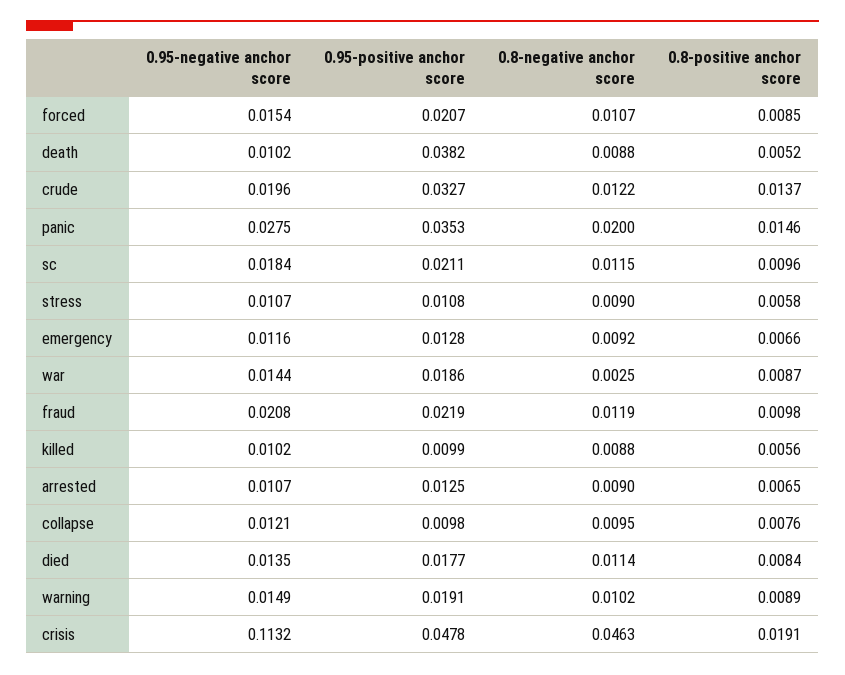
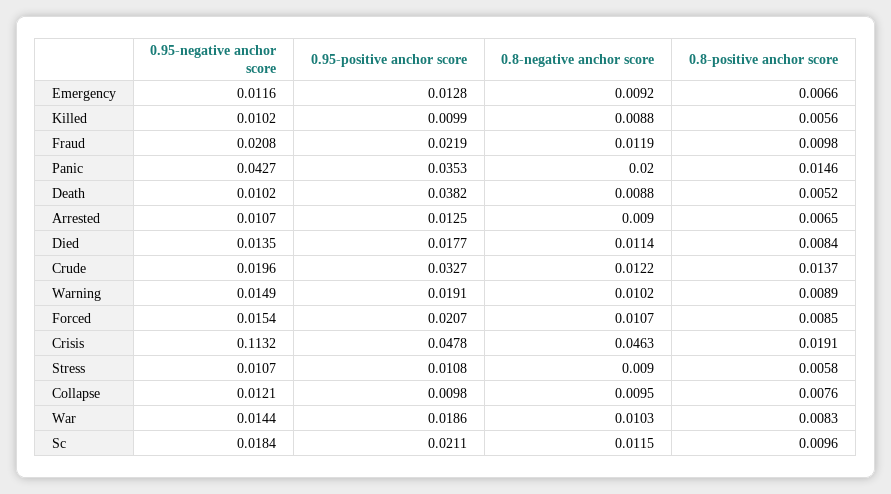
  {
    "0.95-negative anchor score": {
      "forced": 0.0154,
      "death": 0.0102,
      "crude": 0.0196,
-     "panic": 0.0275,
+     "panic": 0.0427,
      "sc": 0.0184,
      "stress": 0.0107,
      "emergency": 0.0116,
      "war": 0.0144,
      "fraud": 0.0208,
      "killed": 0.0102,
      "arrested": 0.0107,
      "collapse": 0.0121,
      "died": 0.0135,
      "warning": 0.0149,
      "crisis": 0.1132
    },
    "0.95-positive anchor score": {
      "forced": 0.0207,
      "death": 0.0382,
      "crude": 0.0327,
      "panic": 0.0353,
      "sc": 0.0211,
      "stress": 0.0108,
      "emergency": 0.0128,
      "war": 0.0186,
      "fraud": 0.0219,
      "killed": 0.0099,
      "arrested": 0.0125,
      "collapse": 0.0098,
      "died": 0.0177,
      "warning": 0.0191,
      "crisis": 0.0478
    },
    "0.8-negative anchor score": {
      "forced": 0.0107,
      "death": 0.0088,
      "crude": 0.0122,
      "panic": 0.02,
      "sc": 0.0115,
      "stress": 0.009,
      "emergency": 0.0092,
-     "war": 0.0025,
+     "war": 0.0103,
      "fraud": 0.0119,
      "killed": 0.0088,
      "arrested": 0.009,
      "collapse": 0.0095,
      "died": 0.0114,
      "warning": 0.0102,
      "crisis": 0.0463
    },
    "0.8-positive anchor score": {
      "forced": 0.0085,
      "death": 0.0052,
      "crude": 0.0137,
      "panic": 0.0146,
      "sc": 0.0096,
      "stress": 0.0058,
      "emergency": 0.0066,
-     "war": 0.0087,
+     "war": 0.0083,
      "fraud": 0.0098,
      "killed": 0.0056,
      "arrested": 0.0065,
      "collapse": 0.0076,
      "died": 0.0084,
      "warning": 0.0089,
      "crisis": 0.0191
    }
  }

